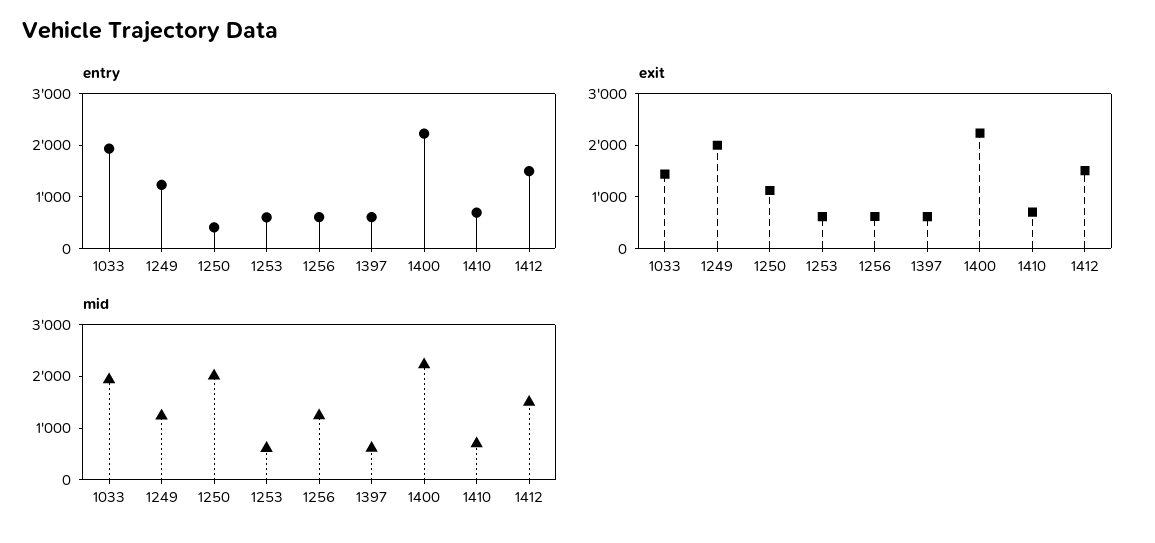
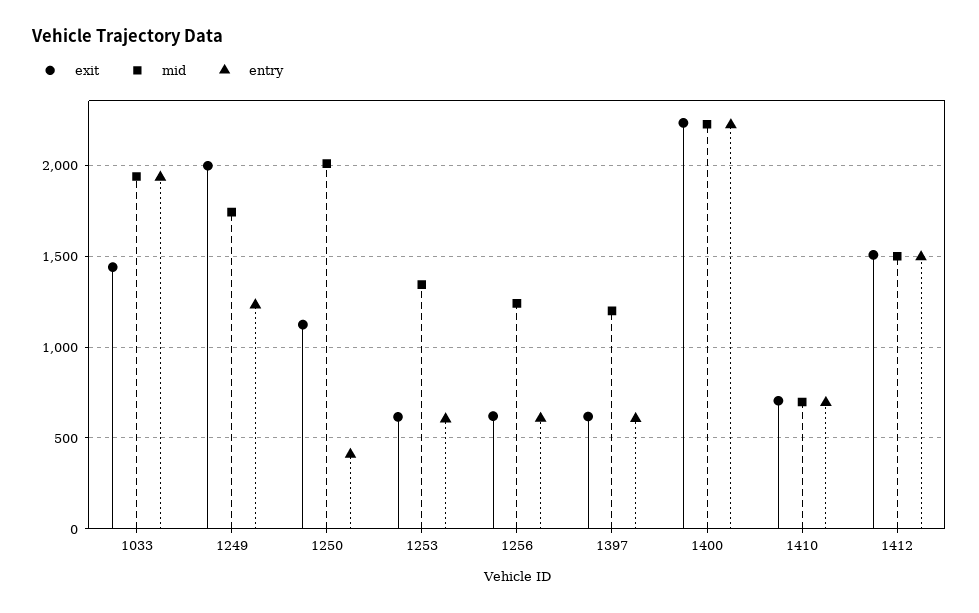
  {
    "entry": {
      "1033": 1950,
      "1249": 1250,
      "1250": 400,
      "1253": 600,
      "1256": 600,
      "1397": 600,
      "1400": 2200,
      "1410": 700,
      "1412": 1500
    },
    "exit": {
      "1033": 1450,
      "1249": 2000,
      "1250": 1100,
      "1253": 600,
      "1256": 600,
      "1397": 600,
      "1400": 2250,
      "1410": 700,
      "1412": 1500
    },
    "mid": {
      "1033": 1950,
-     "1249": 1200,
+     "1249": 1750,
      "1250": 2000,
-     "1253": 600,
+     "1253": 1350,
      "1256": 1250,
-     "1397": 600,
+     "1397": 1200,
      "1400": 2250,
      "1410": 700,
      "1412": 1500
    }
  }

